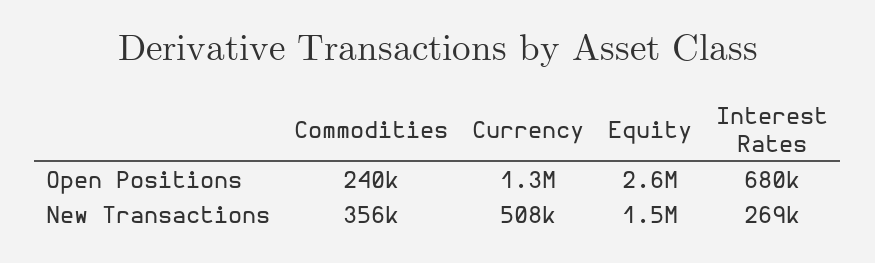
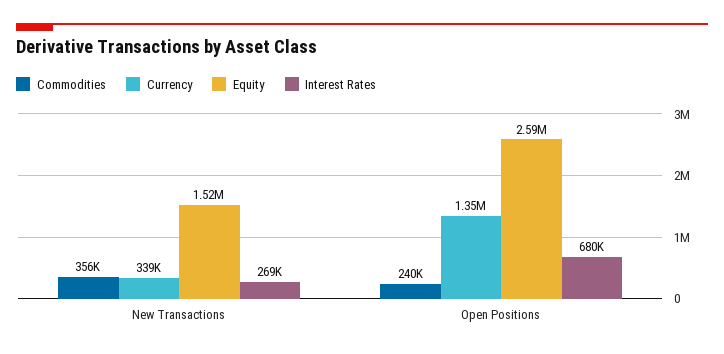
  {
    "Commodities": {
      "Open Positions": 240000,
      "New Transactions": 356000
    },
    "Currency": {
      "Open Positions": 1350000,
-     "New Transactions": 508000
+     "New Transactions": 339000
    },
    "Equity": {
      "Open Positions": 2590000,
      "New Transactions": 1520000
    },
    "Interest Rates": {
      "Open Positions": 680000,
      "New Transactions": 269000
    }
  }

